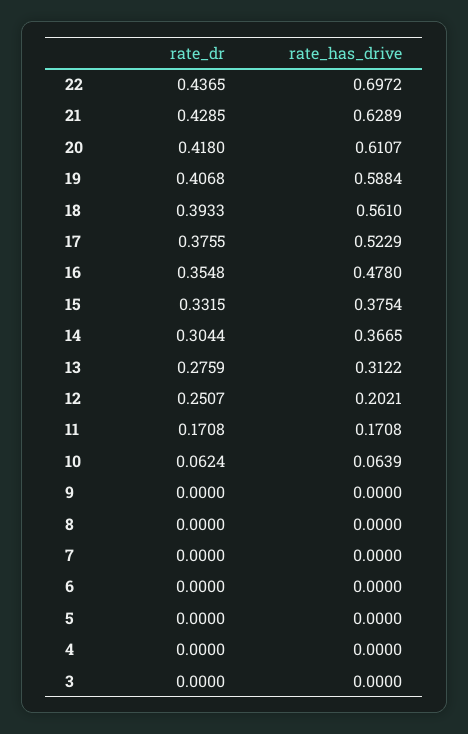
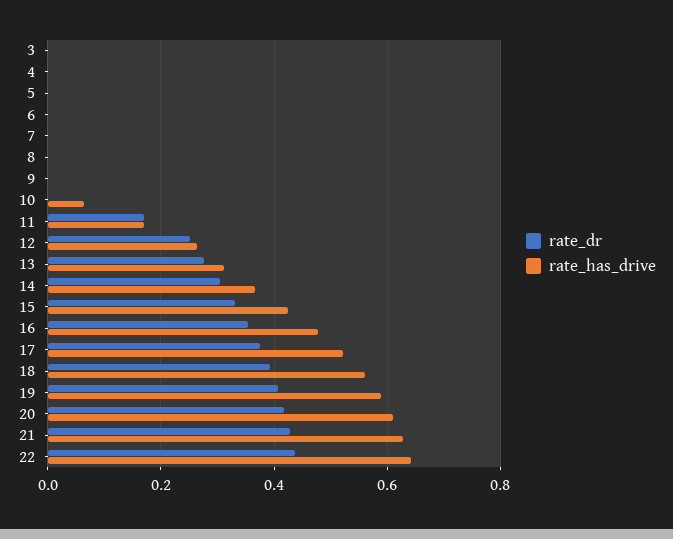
  {
    "rate_dr": {
      "22": 0.4365,
      "21": 0.4285,
      "20": 0.418,
      "19": 0.4068,
      "18": 0.3933,
      "17": 0.3755,
      "16": 0.3548,
      "15": 0.3315,
      "14": 0.3044,
      "13": 0.2759,
      "12": 0.2507,
      "11": 0.1708,
-     "10": 0.0624,
+     "10": 0,
      "9": 0,
      "8": 0,
      "7": 0,
      "6": 0,
      "5": 0,
      "4": 0,
      "3": 0
    },
    "rate_has_drive": {
-     "22": 0.6972,
+     "22": 0.64,
      "21": 0.6289,
      "20": 0.6107,
      "19": 0.5884,
      "18": 0.561,
      "17": 0.5229,
      "16": 0.478,
-     "15": 0.3754,
+     "15": 0.42,
      "14": 0.3665,
      "13": 0.3122,
-     "12": 0.2021,
+     "12": 0.26,
      "11": 0.1708,
      "10": 0.0639,
      "9": 0,
      "8": 0,
      "7": 0,
      "6": 0,
      "5": 0,
      "4": 0,
      "3": 0
    }
  }

